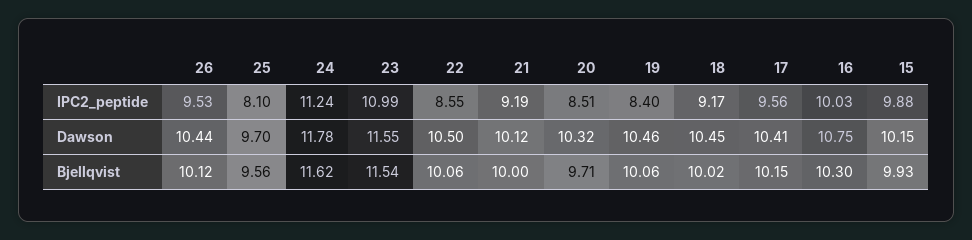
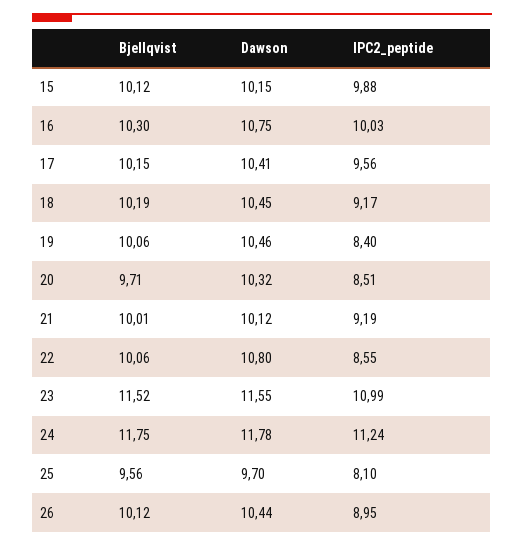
  {
    "26": {
-     "IPC2_peptide": 9.53,
+     "IPC2_peptide": 8.95,
      "Dawson": 10.44,
      "Bjellqvist": 10.12
    },
    "25": {
      "IPC2_peptide": 8.1,
      "Dawson": 9.7,
      "Bjellqvist": 9.56
    },
    "24": {
      "IPC2_peptide": 11.24,
      "Dawson": 11.78,
-     "Bjellqvist": 11.62
+     "Bjellqvist": 11.75
    },
    "23": {
      "IPC2_peptide": 10.99,
      "Dawson": 11.55,
-     "Bjellqvist": 11.54
+     "Bjellqvist": 11.52
    },
    "22": {
      "IPC2_peptide": 8.55,
-     "Dawson": 10.5,
+     "Dawson": 10.8,
      "Bjellqvist": 10.06
    },
    "21": {
      "IPC2_peptide": 9.19,
      "Dawson": 10.12,
-     "Bjellqvist": 10
+     "Bjellqvist": 10.01
    },
    "20": {
      "IPC2_peptide": 8.51,
      "Dawson": 10.32,
      "Bjellqvist": 9.71
    },
    "19": {
      "IPC2_peptide": 8.4,
      "Dawson": 10.46,
      "Bjellqvist": 10.06
    },
    "18": {
      "IPC2_peptide": 9.17,
      "Dawson": 10.45,
-     "Bjellqvist": 10.02
+     "Bjellqvist": 10.19
    },
    "17": {
      "IPC2_peptide": 9.56,
      "Dawson": 10.41,
      "Bjellqvist": 10.15
    },
    "16": {
      "IPC2_peptide": 10.03,
      "Dawson": 10.75,
      "Bjellqvist": 10.3
    },
    "15": {
      "IPC2_peptide": 9.88,
      "Dawson": 10.15,
-     "Bjellqvist": 9.93
+     "Bjellqvist": 10.12
    }
  }

